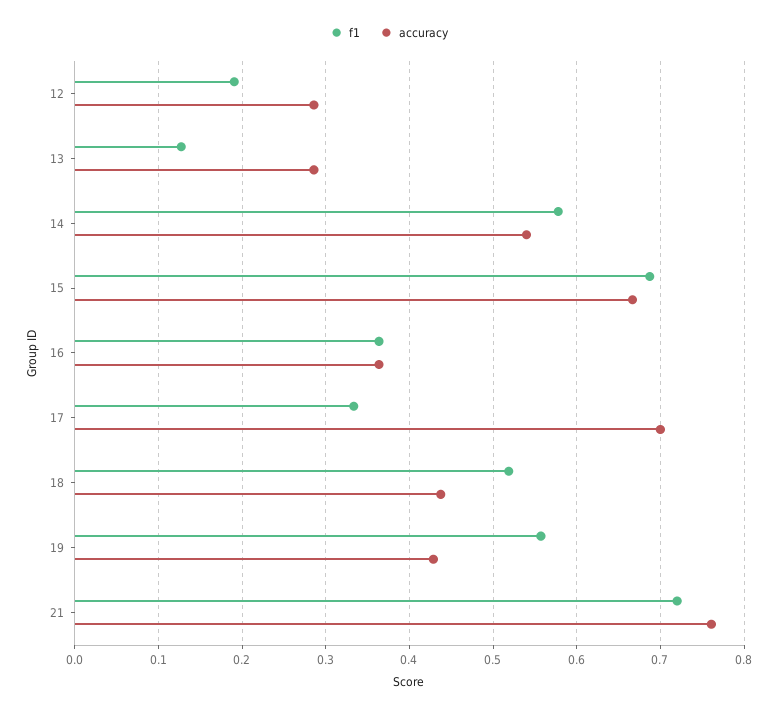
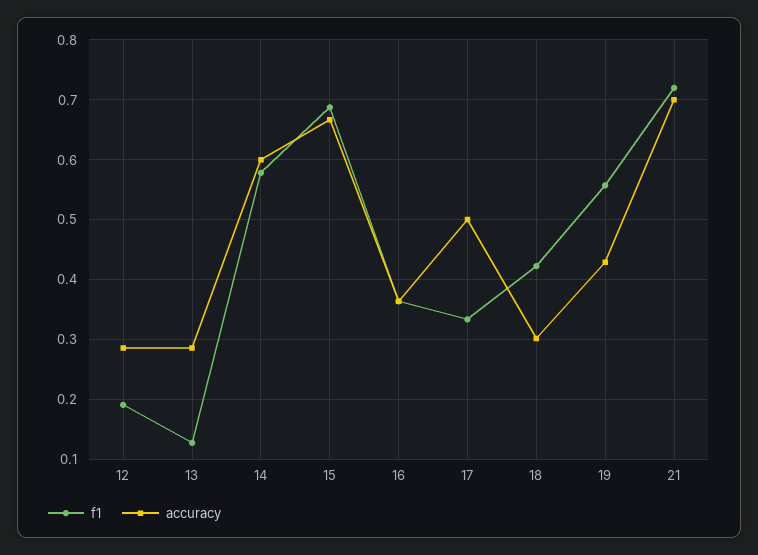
  {
    "f1": {
      "12": 0.19,
      "13": 0.13,
      "14": 0.58,
      "15": 0.69,
      "16": 0.36,
      "17": 0.33,
-     "18": 0.52,
+     "18": 0.42,
      "19": 0.56,
      "21": 0.72
    },
    "accuracy": {
      "12": 0.29,
      "13": 0.29,
-     "14": 0.54,
+     "14": 0.6,
      "15": 0.67,
      "16": 0.36,
-     "17": 0.7,
+     "17": 0.5,
-     "18": 0.44,
+     "18": 0.3,
      "19": 0.43,
-     "21": 0.76
+     "21": 0.7
    }
  }

